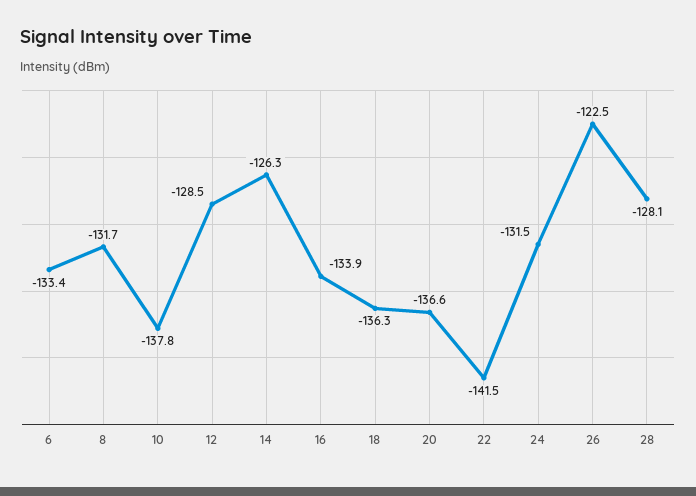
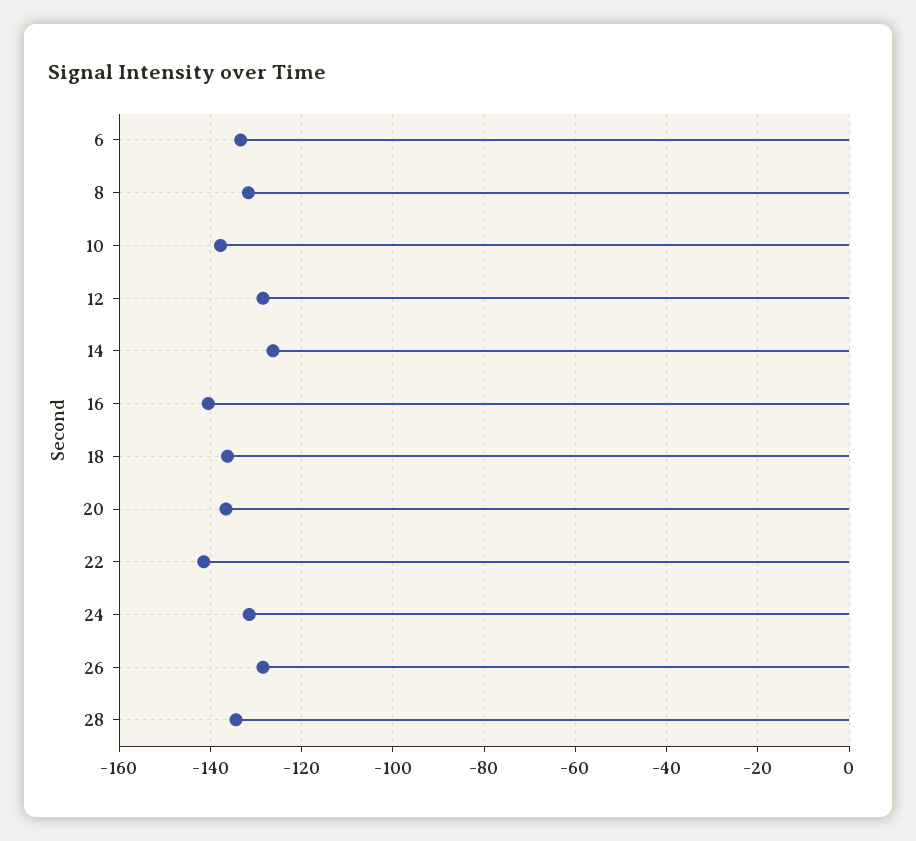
  {
    "6": -133.4,
    "8": -131.7,
    "10": -137.8,
    "12": -128.5,
    "14": -126.3,
-   "16": -133.9,
+   "16": -140,
    "18": -136.3,
    "20": -136.6,
    "22": -141.5,
    "24": -131.5,
-   "26": -122.5,
+   "26": -128,
-   "28": -128.1
+   "28": -134
  }

